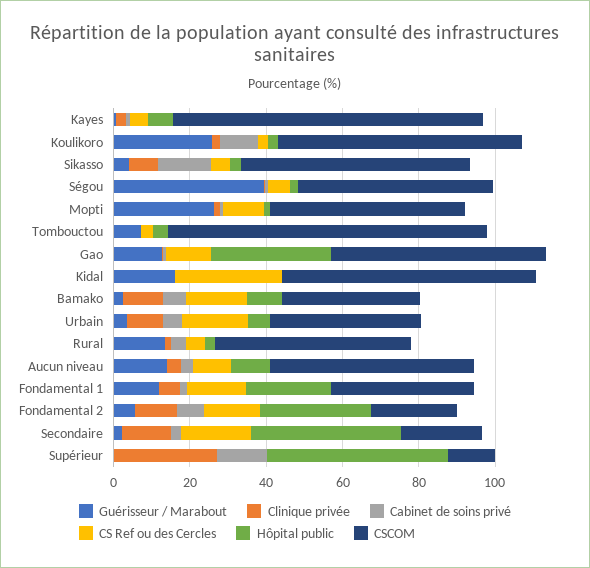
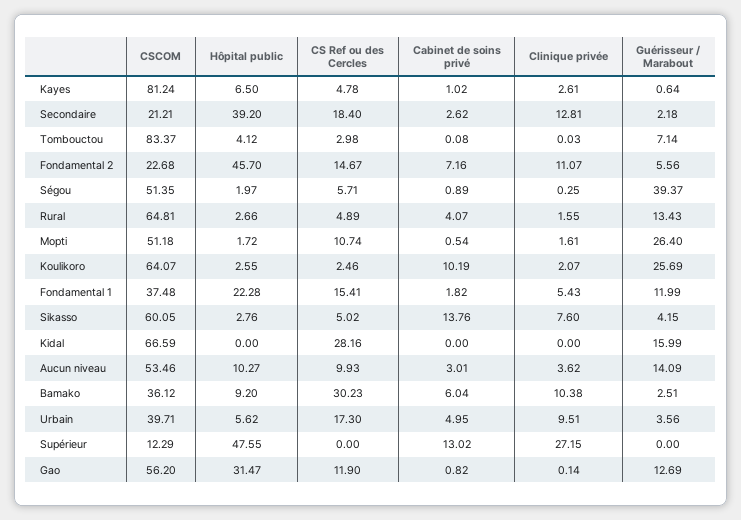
  {
    "Guérisseur / Marabout": {
      "Kayes": 0.64,
      "Koulikoro": 25.69,
      "Sikasso": 4.15,
      "Ségou": 39.37,
      "Mopti": 26.4,
      "Tombouctou": 7.14,
      "Gao": 12.69,
      "Kidal": 15.99,
      "Bamako": 2.51,
      "Urbain": 3.56,
      "Rural": 13.43,
      "Aucun niveau": 14.09,
      "Fondamental 1": 11.99,
      "Fondamental 2": 5.56,
      "Secondaire": 2.18,
      "Supérieur": 0
    },
    "Clinique privée": {
      "Kayes": 2.61,
      "Koulikoro": 2.07,
      "Sikasso": 7.6,
      "Ségou": 0.25,
      "Mopti": 1.61,
      "Tombouctou": 0.03,
      "Gao": 0.14,
      "Kidal": 0,
      "Bamako": 10.38,
      "Urbain": 9.51,
      "Rural": 1.55,
      "Aucun niveau": 3.62,
      "Fondamental 1": 5.43,
      "Fondamental 2": 11.07,
      "Secondaire": 12.81,
      "Supérieur": 27.15
    },
    "Cabinet de soins privé": {
      "Kayes": 1.02,
      "Koulikoro": 10.19,
      "Sikasso": 13.76,
      "Ségou": 0.89,
      "Mopti": 0.54,
      "Tombouctou": 0.08,
      "Gao": 0.82,
      "Kidal": 0,
      "Bamako": 6.04,
      "Urbain": 4.95,
      "Rural": 4.07,
      "Aucun niveau": 3.01,
      "Fondamental 1": 1.82,
      "Fondamental 2": 7.16,
      "Secondaire": 2.62,
      "Supérieur": 13.02
    },
    "CS Ref ou des Cercles": {
      "Kayes": 4.78,
      "Koulikoro": 2.46,
      "Sikasso": 5.02,
      "Ségou": 5.71,
      "Mopti": 10.74,
      "Tombouctou": 2.98,
      "Gao": 11.9,
      "Kidal": 28.16,
-     "Bamako": 15,
+     "Bamako": 30.23,
      "Urbain": 17.3,
      "Rural": 4.89,
      "Aucun niveau": 9.93,
      "Fondamental 1": 15.41,
      "Fondamental 2": 14.67,
      "Secondaire": 18.4,
      "Supérieur": 0
    },
    "Hôpital public": {
      "Kayes": 6.5,
      "Koulikoro": 2.55,
      "Sikasso": 2.76,
      "Ségou": 1.97,
      "Mopti": 1.72,
      "Tombouctou": 4.12,
      "Gao": 31.47,
      "Kidal": 0,
      "Bamako": 9.2,
      "Urbain": 5.62,
      "Rural": 2.66,
      "Aucun niveau": 10.27,
      "Fondamental 1": 22.28,
-     "Fondamental 2": 30,
+     "Fondamental 2": 45.7,
      "Secondaire": 39.2,
      "Supérieur": 47.55
    },
    "CSCOM": {
      "Kayes": 81.24,
      "Koulikoro": 64.07,
      "Sikasso": 60.05,
      "Ségou": 51.35,
      "Mopti": 51.18,
      "Tombouctou": 83.37,
      "Gao": 56.2,
      "Kidal": 66.59,
      "Bamako": 36.12,
      "Urbain": 39.71,
-     "Rural": 50,
+     "Rural": 64.81,
      "Aucun niveau": 53.46,
      "Fondamental 1": 37.48,
      "Fondamental 2": 22.68,
      "Secondaire": 21.21,
      "Supérieur": 12.29
    }
  }

